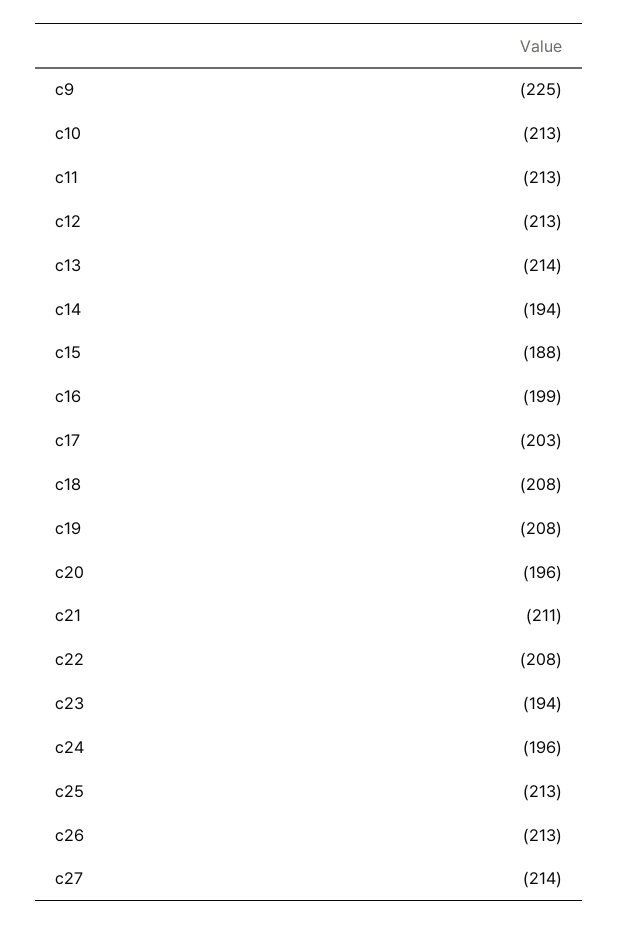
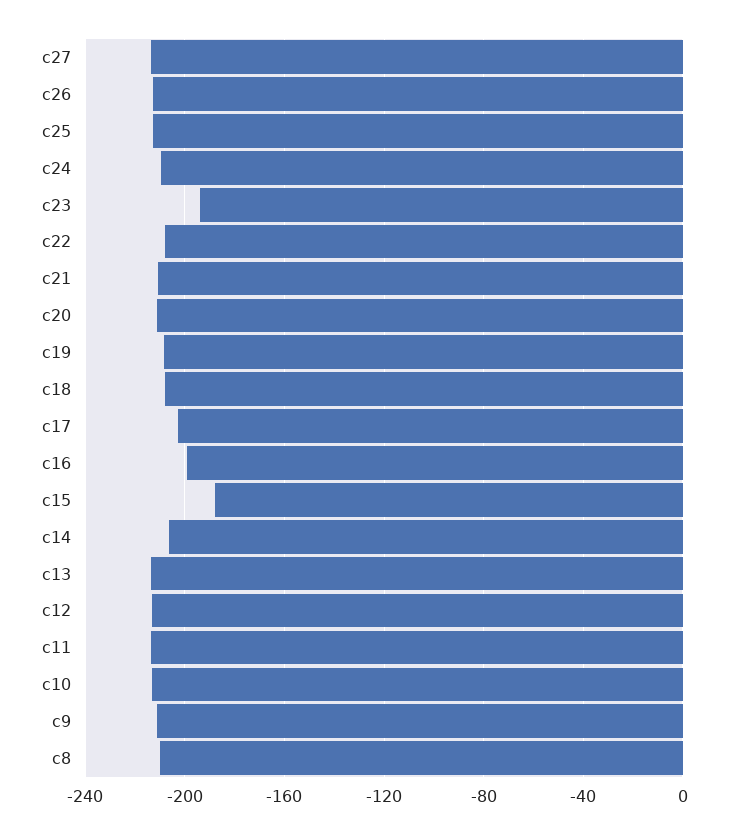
  {
-   "c9": -225,
+   "c9": -210,
    "c10": -213,
    "c11": -213,
    "c12": -213,
    "c13": -214,
-   "c14": -194,
+   "c14": -205,
    "c15": -188,
    "c16": -199,
    "c17": -203,
    "c18": -208,
    "c19": -208,
-   "c20": -196,
+   "c20": -210,
    "c21": -211,
    "c22": -208,
    "c23": -194,
-   "c24": -196,
+   "c24": -210,
    "c25": -213,
    "c26": -213,
-   "c27": -214
+   "c27": -214,
+   "c8": -210
  }

